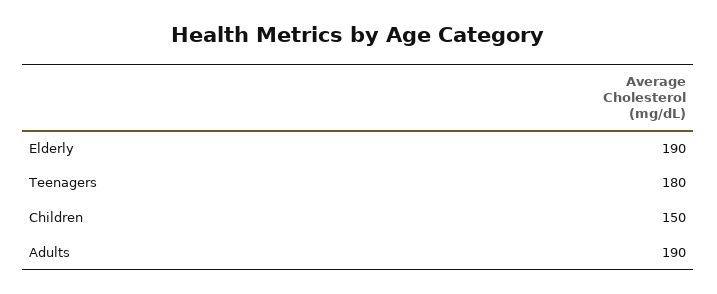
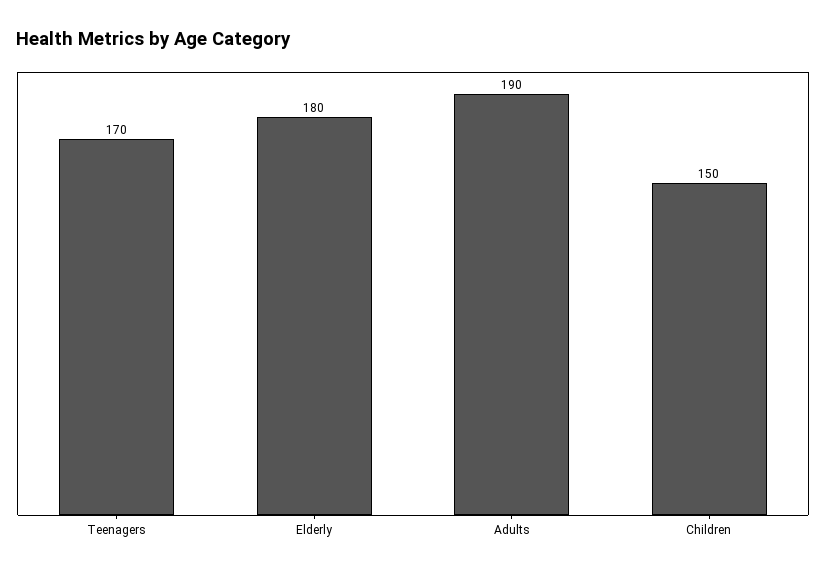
  {
-   "Elderly": 190,
+   "Elderly": 180,
-   "Teenagers": 180,
+   "Teenagers": 170,
    "Children": 150,
    "Adults": 190
  }

